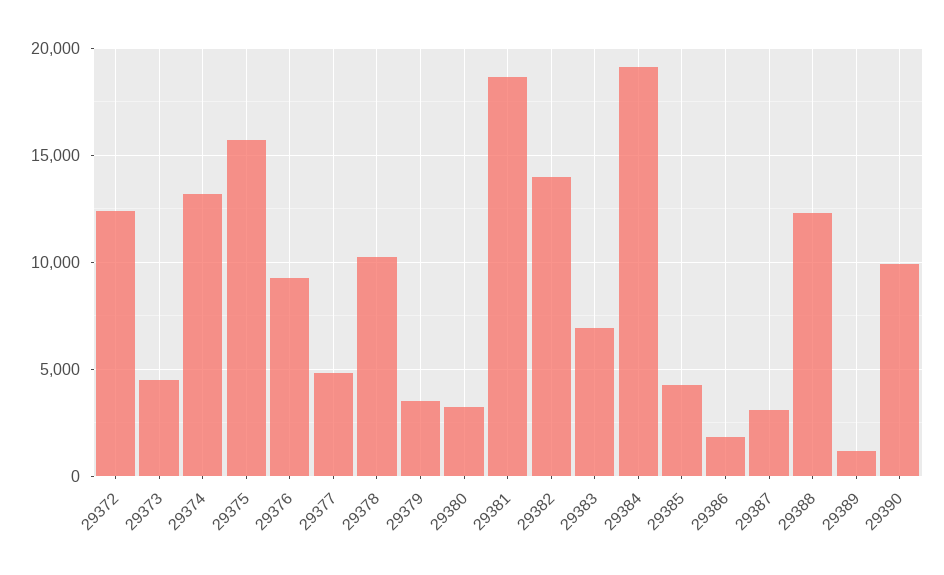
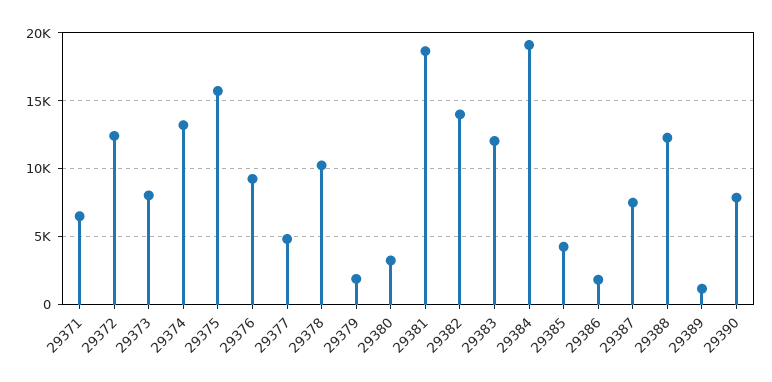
  {
    "29372": 12500,
-   "29373": 4500,
+   "29373": 8000,
    "29374": 13000,
    "29375": 15500,
    "29376": 9000,
    "29377": 5000,
    "29378": 10000,
-   "29379": 3500,
+   "29379": 2000,
    "29380": 3000,
    "29381": 18500,
    "29382": 14000,
-   "29383": 7000,
+   "29383": 12000,
    "29384": 19000,
    "29385": 4500,
    "29386": 2000,
-   "29387": 3000,
+   "29387": 7500,
    "29388": 12500,
    "29389": 1000,
-   "29390": 10000
+   "29390": 8000,
+   "29371": 6500
  }

